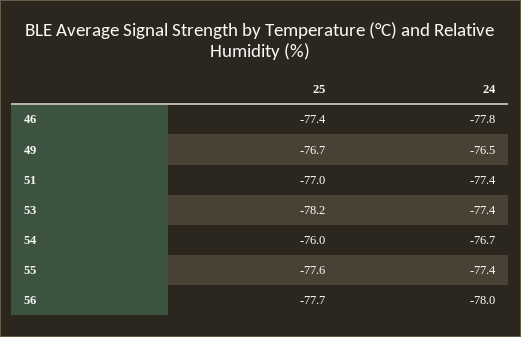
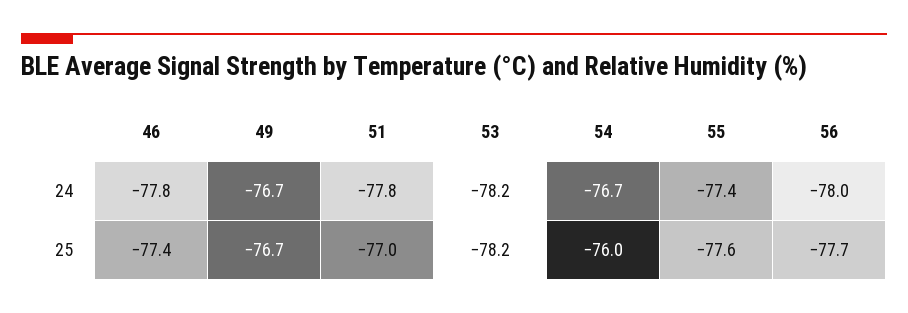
  {
    "25": {
      "46": -77.4,
      "49": -76.7,
      "51": -77,
      "53": -78.2,
      "54": -76,
      "55": -77.6,
      "56": -77.7
    },
    "24": {
      "46": -77.8,
-     "49": -76.5,
+     "49": -76.7,
-     "51": -77.4,
+     "51": -77.8,
-     "53": -77.4,
+     "53": -78.2,
      "54": -76.7,
      "55": -77.4,
      "56": -78
    }
  }

